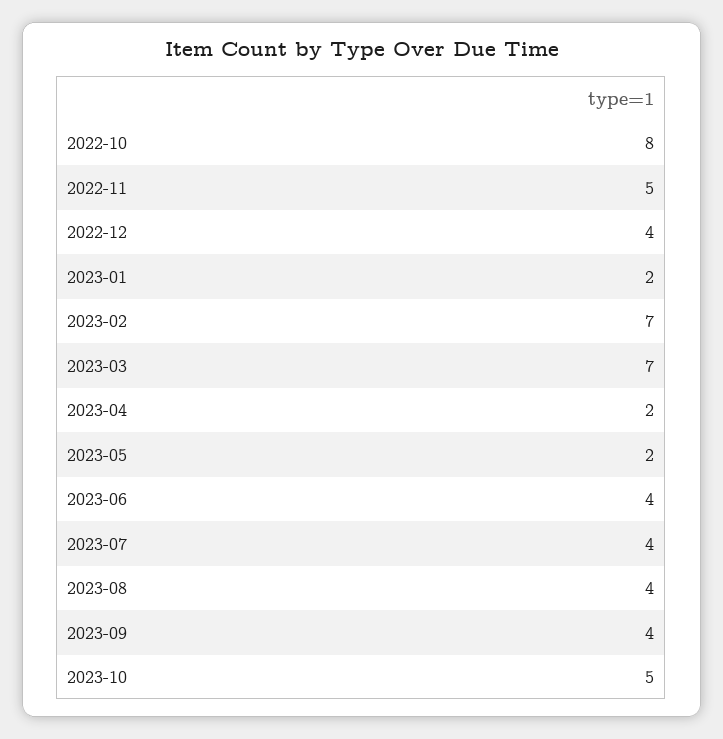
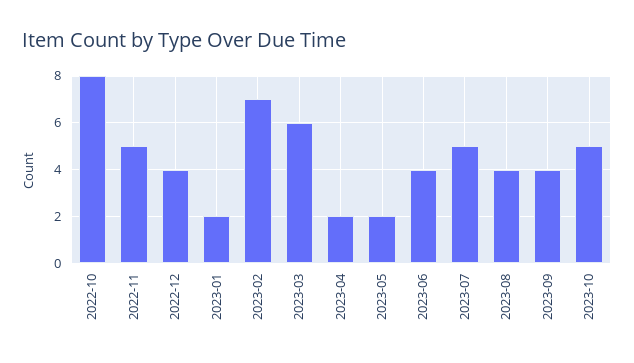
  {
    "2022-10": 8,
    "2022-11": 5,
    "2022-12": 4,
    "2023-01": 2,
    "2023-02": 7,
-   "2023-03": 7,
+   "2023-03": 6,
    "2023-04": 2,
    "2023-05": 2,
    "2023-06": 4,
-   "2023-07": 4,
+   "2023-07": 5,
    "2023-08": 4,
    "2023-09": 4,
    "2023-10": 5
  }

